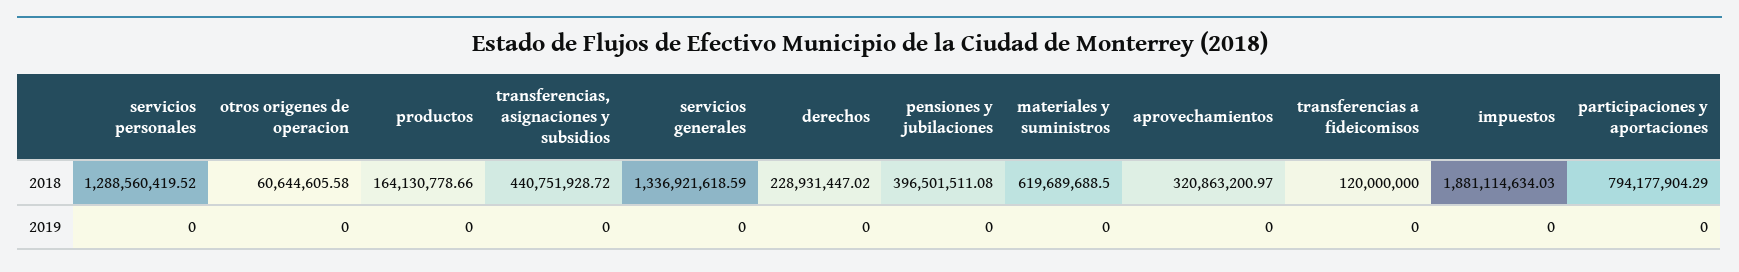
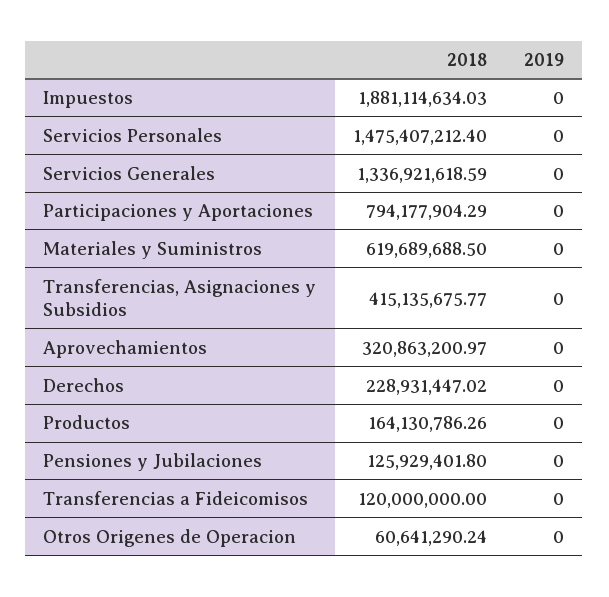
  {
    "servicios personales": {
-     "2018": 1288560419.52,
+     "2018": 1475407212.4,
      "2019": 0
    },
    "otros origenes de operacion": {
-     "2018": 60644605.58,
+     "2018": 60641290.24,
      "2019": 0
    },
    "productos": {
-     "2018": 164130778.66,
+     "2018": 164130786.26,
      "2019": 0
    },
    "transferencias, asignaciones y subsidios": {
-     "2018": 440751928.72,
+     "2018": 415135675.77,
      "2019": 0
    },
    "servicios generales": {
      "2018": 1336921618.59,
      "2019": 0
    },
    "derechos": {
      "2018": 228931447.02,
      "2019": 0
    },
    "pensiones y jubilaciones": {
-     "2018": 396501511.08,
+     "2018": 125929401.8,
      "2019": 0
    },
    "materiales y suministros": {
      "2018": 619689688.5,
      "2019": 0
    },
    "aprovechamientos": {
      "2018": 320863200.97,
      "2019": 0
    },
    "transferencias a fideicomisos": {
      "2018": 120000000,
      "2019": 0
    },
    "impuestos": {
      "2018": 1881114634.03,
      "2019": 0
    },
    "participaciones y aportaciones": {
      "2018": 794177904.29,
      "2019": 0
    }
  }

